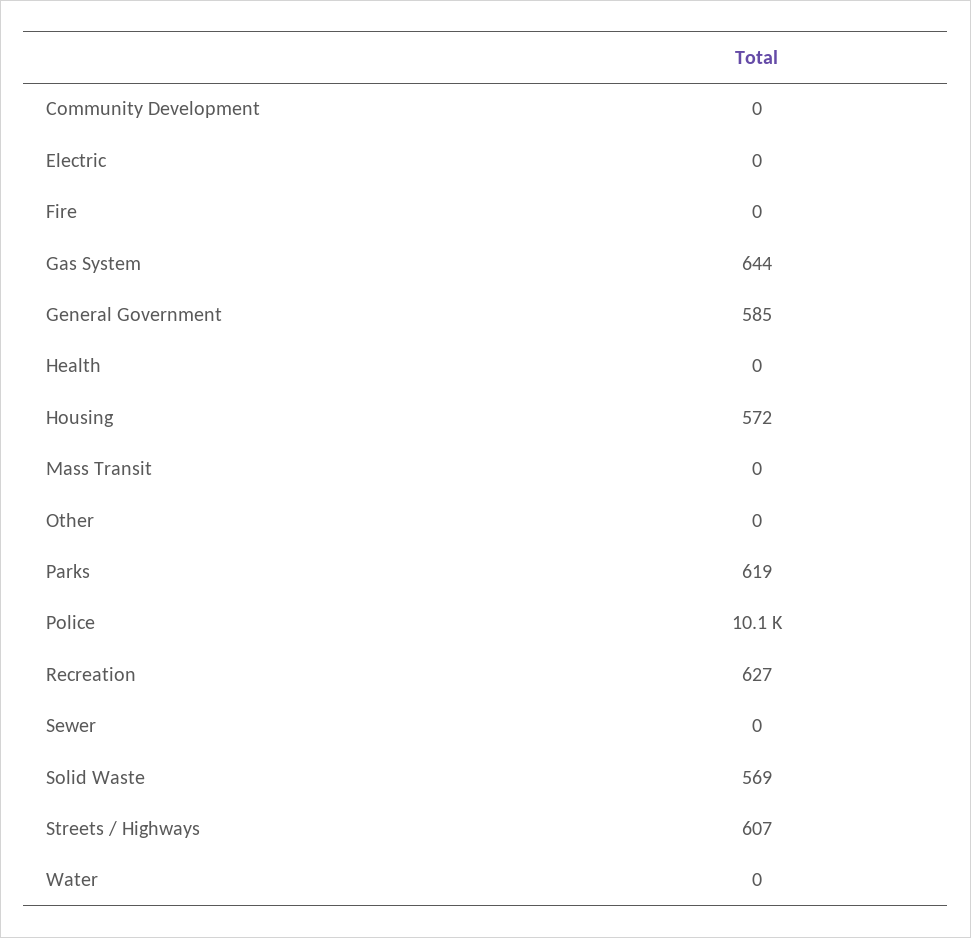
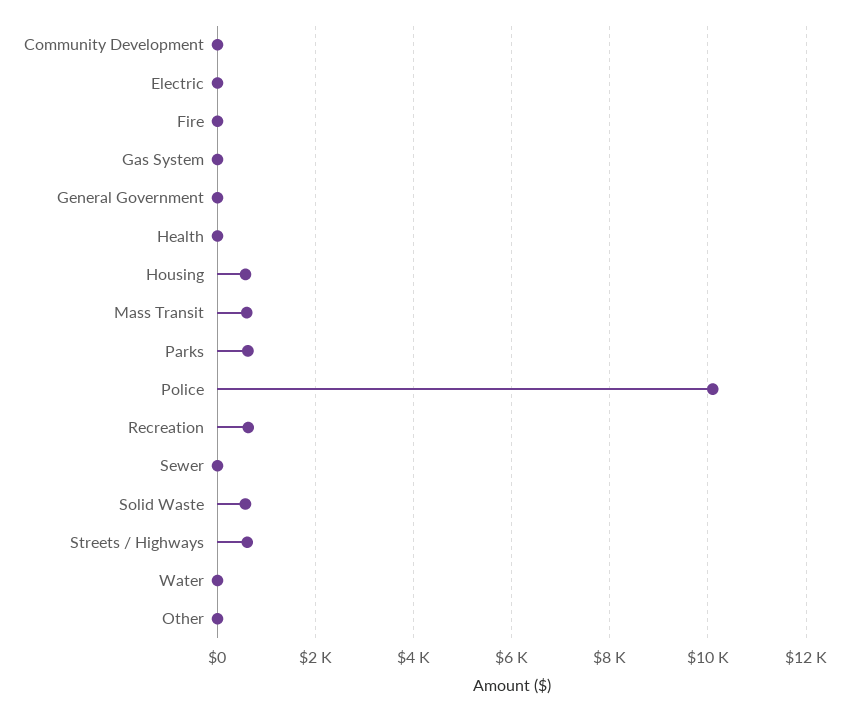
  {
    "Community Development": 0,
    "Electric": 0,
    "Fire": 0,
-   "Gas System": 644,
+   "Gas System": 0,
-   "General Government": 585,
+   "General Government": 0,
    "Health": 0,
    "Housing": 572,
-   "Mass Transit": 0,
+   "Mass Transit": 600,
    "Other": 0,
    "Parks": 619,
    "Police": 10100,
    "Recreation": 627,
    "Sewer": 0,
    "Solid Waste": 569,
    "Streets / Highways": 607,
    "Water": 0
  }

